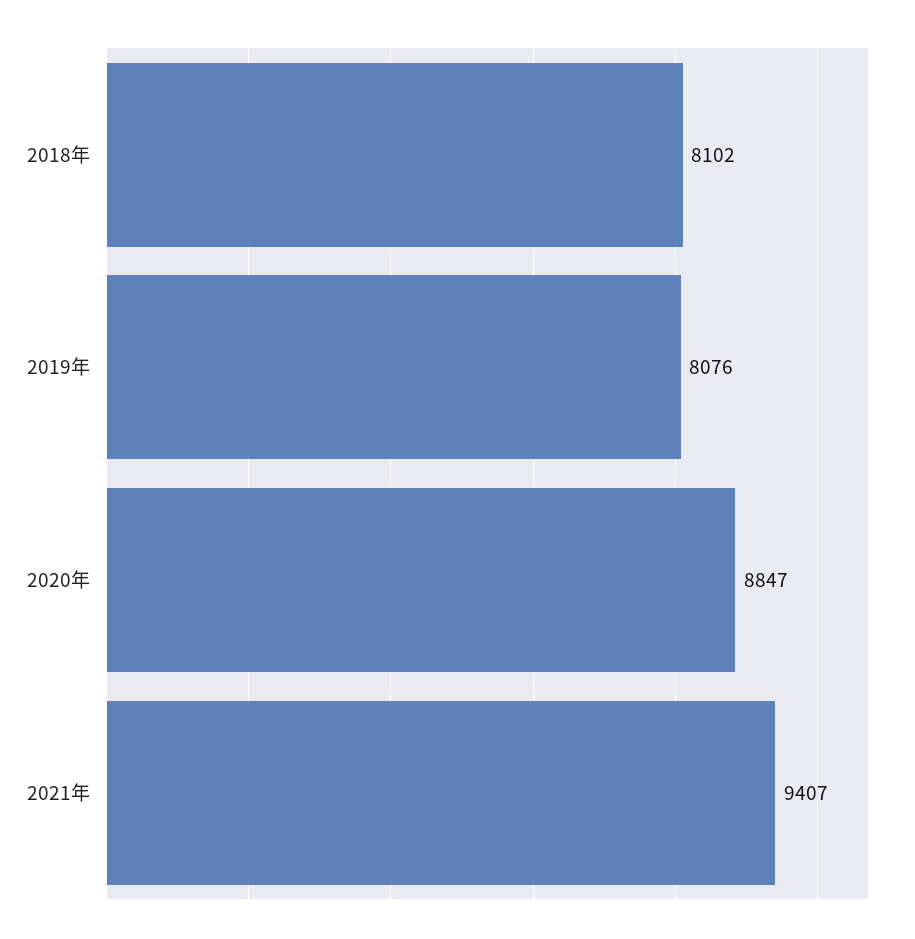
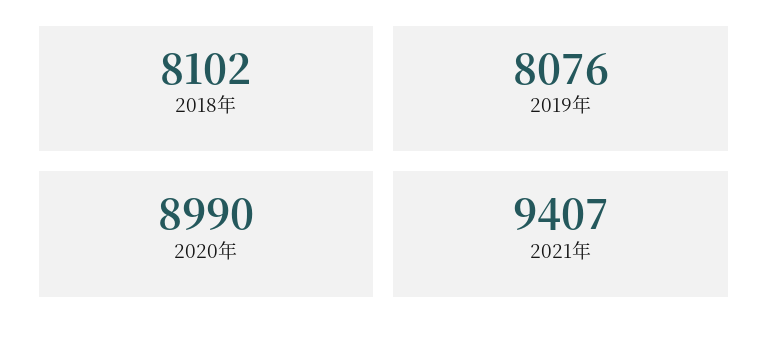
  {
    "2018年": 8102,
    "2019年": 8076,
-   "2020年": 8847,
+   "2020年": 8990,
    "2021年": 9407
  }

